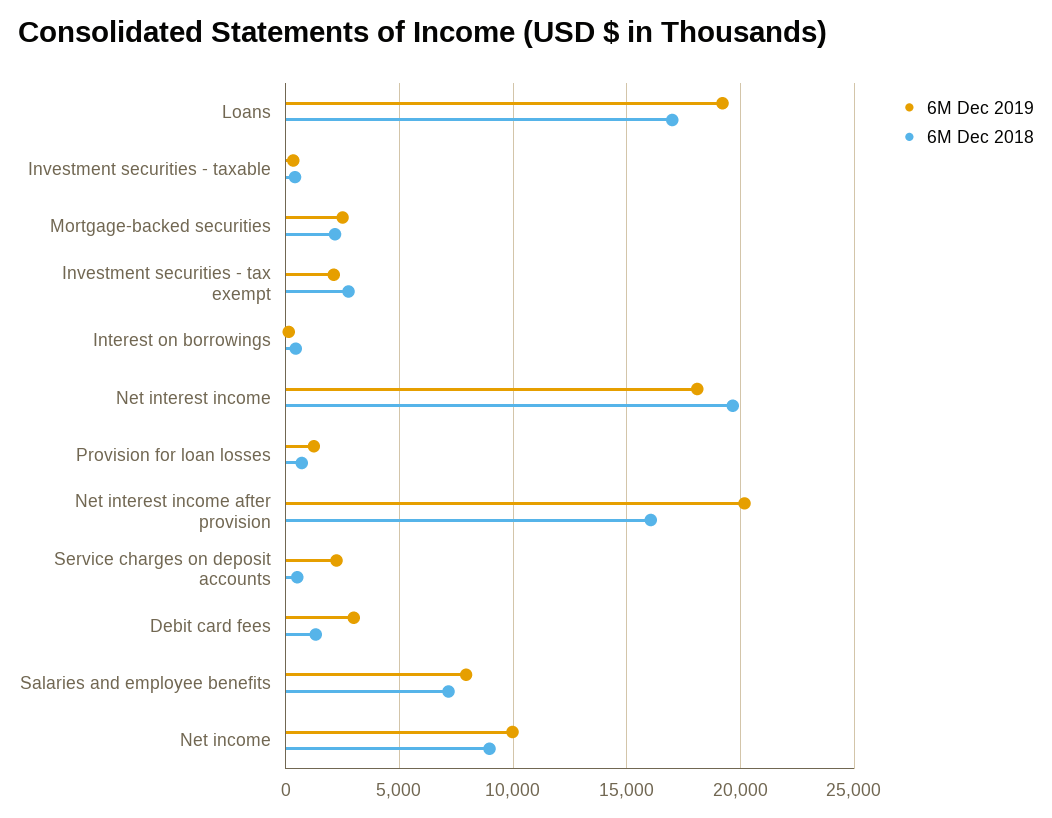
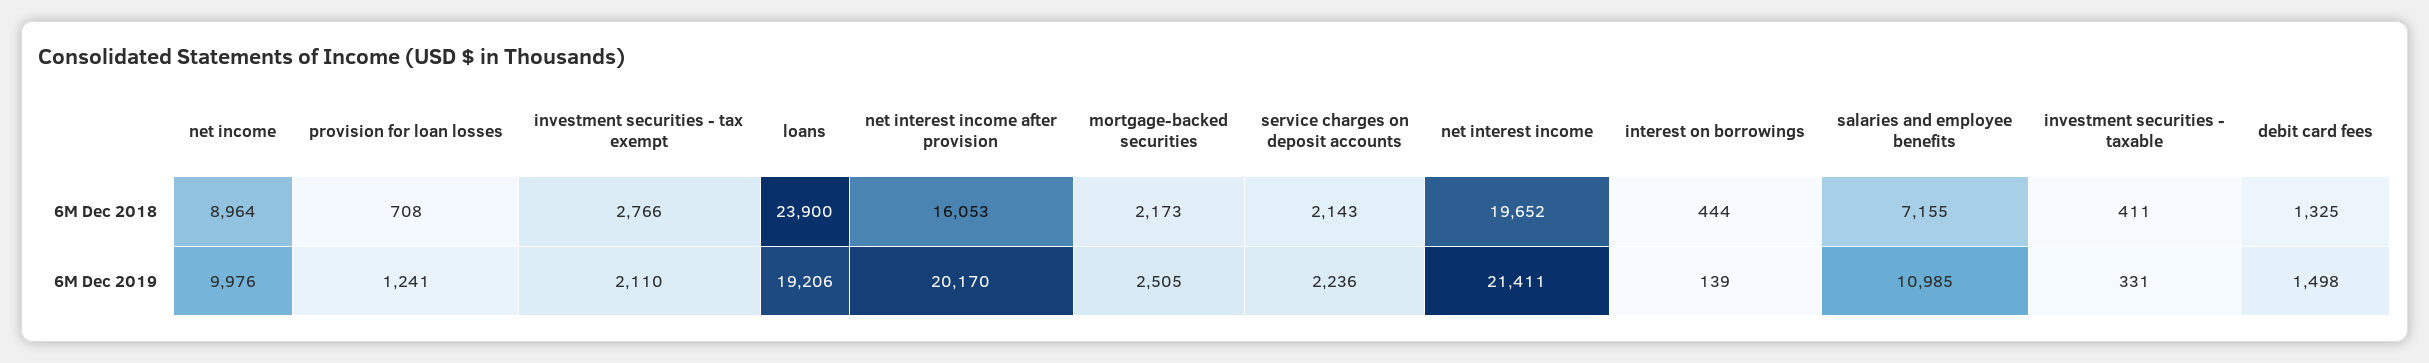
  {
    "6M Dec 2019": {
      "Loans": 19206,
      "Investment securities - taxable": 331,
      "Mortgage-backed securities": 2505,
      "Investment securities - tax exempt": 2110,
      "Interest on borrowings": 139,
-     "Net interest income": 18000,
+     "Net interest income": 21411,
      "Provision for loan losses": 1241,
      "Net interest income after provision": 20170,
      "Service charges on deposit accounts": 2236,
-     "Debit card fees": 3000,
+     "Debit card fees": 1498,
-     "Salaries and employee benefits": 8000,
+     "Salaries and employee benefits": 10985,
      "Net income": 9976
    },
    "6M Dec 2018": {
-     "Loans": 17000,
+     "Loans": 23900,
      "Investment securities - taxable": 411,
      "Mortgage-backed securities": 2173,
      "Investment securities - tax exempt": 2766,
      "Interest on borrowings": 444,
      "Net interest income": 19652,
      "Provision for loan losses": 708,
      "Net interest income after provision": 16053,
-     "Service charges on deposit accounts": 500,
+     "Service charges on deposit accounts": 2143,
      "Debit card fees": 1325,
      "Salaries and employee benefits": 7155,
      "Net income": 8964
    }
  }

